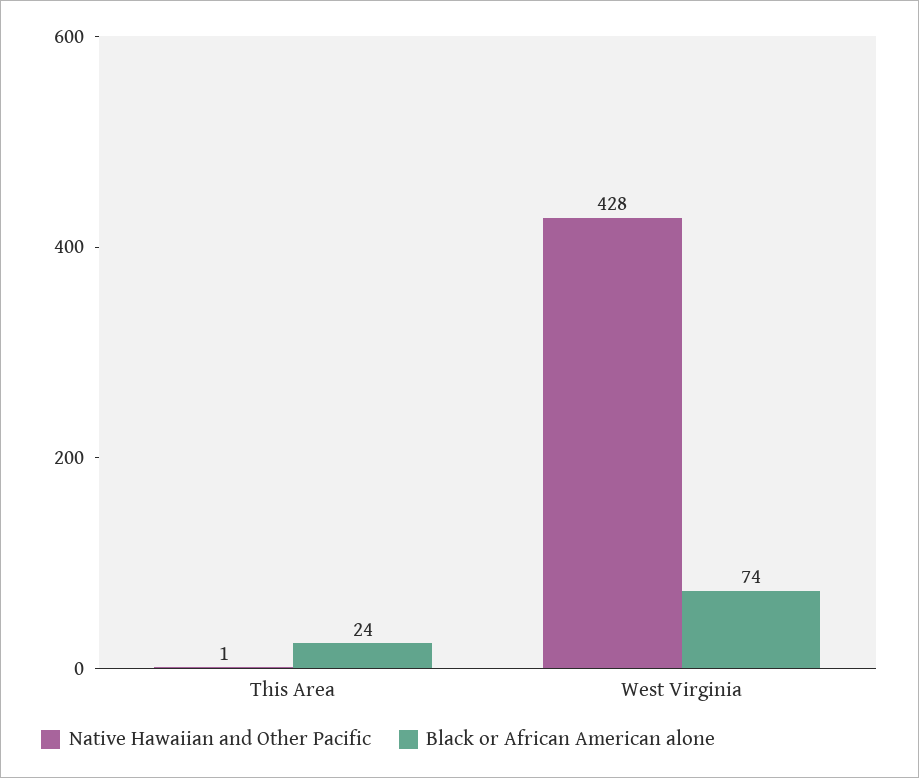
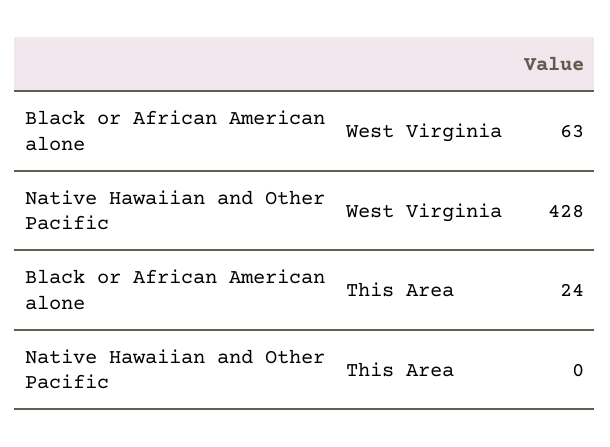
  {
    "Native Hawaiian and Other Pacific": {
-     "This Area": 1,
+     "This Area": 0,
      "West Virginia": 428
    },
    "Black or African American alone": {
      "This Area": 24,
-     "West Virginia": 74
+     "West Virginia": 63
    }
  }

